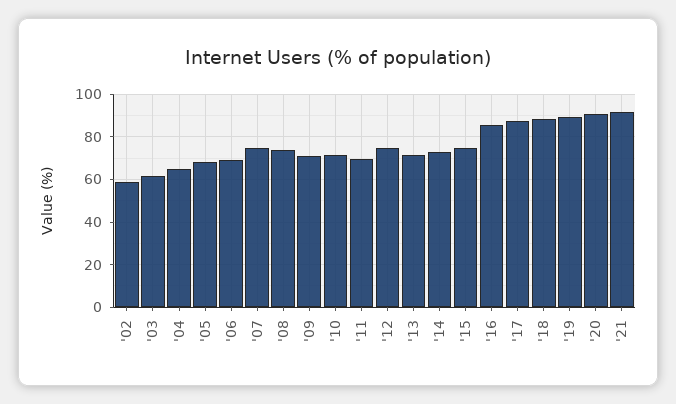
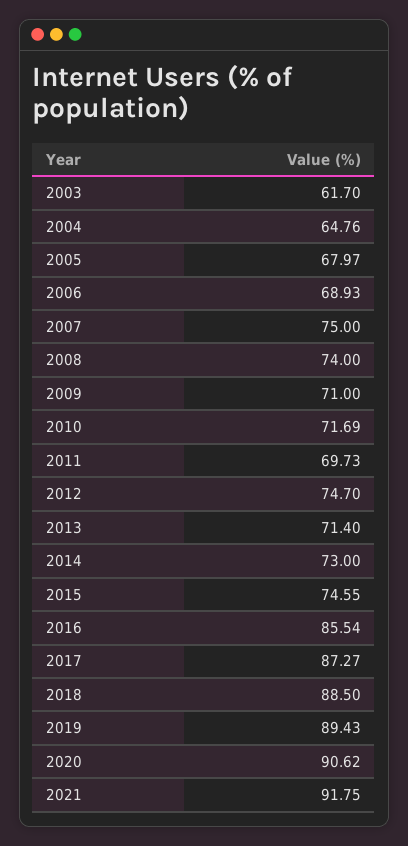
  {
-   "'02": 60,
    "'03": 61.7,
    "'04": 64.76,
    "'05": 67.97,
    "'06": 68.93,
    "'07": 75,
    "'08": 74,
    "'09": 71,
    "'10": 71.69,
    "'11": 69.73,
    "'12": 74.7,
    "'13": 71.4,
    "'14": 73,
    "'15": 74.55,
    "'16": 85.54,
    "'17": 87.27,
    "'18": 88.5,
    "'19": 89.43,
    "'20": 90.62,
    "'21": 91.75
  }

